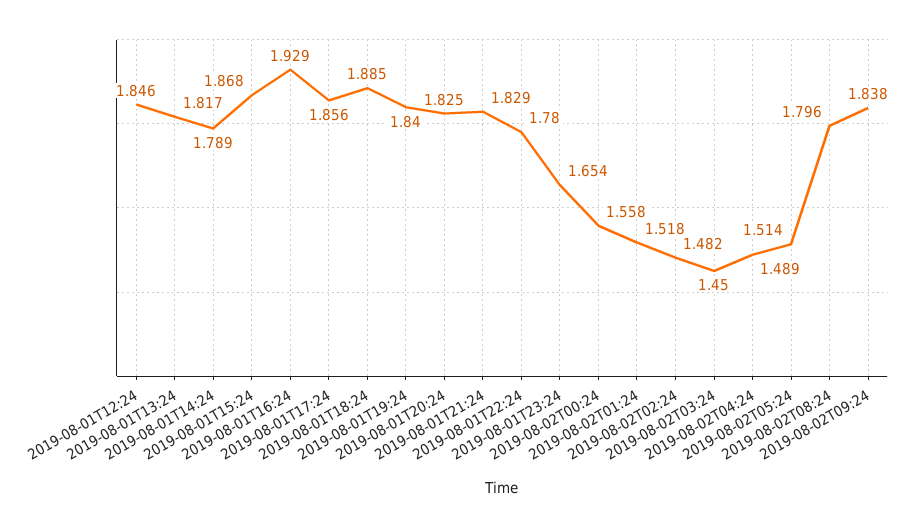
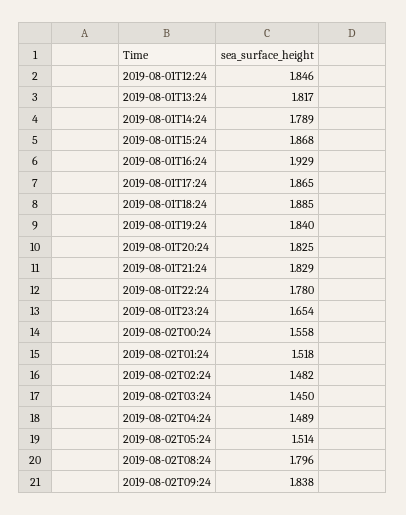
  {
    "2019-08-01T12:24": 1.846,
    "2019-08-01T13:24": 1.817,
    "2019-08-01T14:24": 1.789,
    "2019-08-01T15:24": 1.868,
    "2019-08-01T16:24": 1.929,
-   "2019-08-01T17:24": 1.856,
+   "2019-08-01T17:24": 1.865,
    "2019-08-01T18:24": 1.885,
    "2019-08-01T19:24": 1.84,
    "2019-08-01T20:24": 1.825,
    "2019-08-01T21:24": 1.829,
    "2019-08-01T22:24": 1.78,
    "2019-08-01T23:24": 1.654,
    "2019-08-02T00:24": 1.558,
    "2019-08-02T01:24": 1.518,
    "2019-08-02T02:24": 1.482,
    "2019-08-02T03:24": 1.45,
    "2019-08-02T04:24": 1.489,
    "2019-08-02T05:24": 1.514,
    "2019-08-02T08:24": 1.796,
    "2019-08-02T09:24": 1.838
  }

